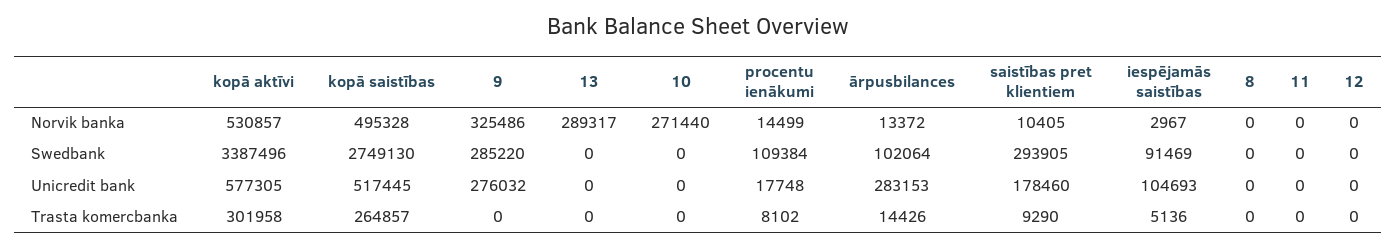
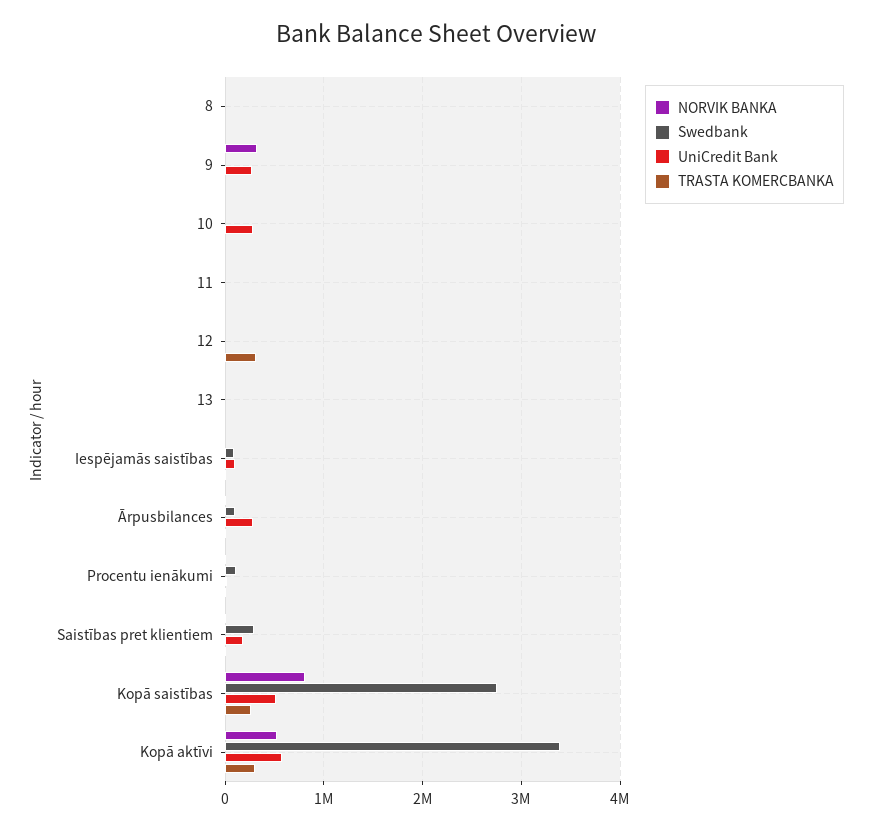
  {
    "Norvik banka": {
      "kopā aktīvi": 530857,
-     "kopā saistības": 495328,
+     "kopā saistības": 800000,
      "9": 325486,
-     "13": 289317,
+     "13": 0,
-     "10": 271440,
+     "10": 0,
      "procentu ienākumi": 14499,
      "ārpusbilances": 13372,
      "saistības pret klientiem": 10405,
      "iespējamās saistības": 2967,
      "8": 0,
      "11": 0,
      "12": 0
    },
    "Swedbank": {
      "kopā aktīvi": 3387496,
      "kopā saistības": 2749130,
-     "9": 285220,
+     "9": 0,
      "13": 0,
      "10": 0,
      "procentu ienākumi": 109384,
      "ārpusbilances": 102064,
      "saistības pret klientiem": 293905,
      "iespējamās saistības": 91469,
      "8": 0,
      "11": 0,
      "12": 0
    },
    "Unicredit bank": {
      "kopā aktīvi": 577305,
      "kopā saistības": 517445,
      "9": 276032,
      "13": 0,
-     "10": 0,
+     "10": 300000,
      "procentu ienākumi": 17748,
      "ārpusbilances": 283153,
      "saistības pret klientiem": 178460,
      "iespējamās saistības": 104693,
      "8": 0,
      "11": 0,
      "12": 0
    },
    "Trasta komercbanka": {
      "kopā aktīvi": 301958,
      "kopā saistības": 264857,
      "9": 0,
      "13": 0,
      "10": 0,
      "procentu ienākumi": 8102,
      "ārpusbilances": 14426,
      "saistības pret klientiem": 9290,
      "iespējamās saistības": 5136,
      "8": 0,
      "11": 0,
-     "12": 0
+     "12": 300000
    }
  }

